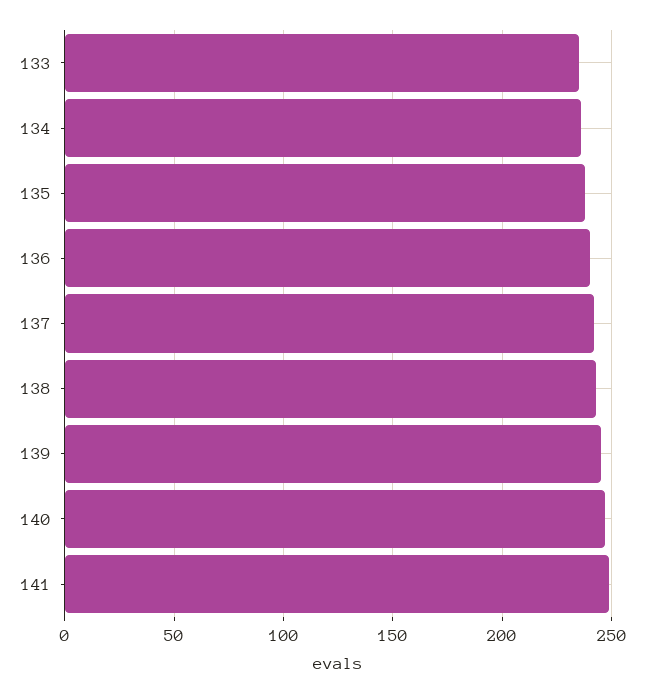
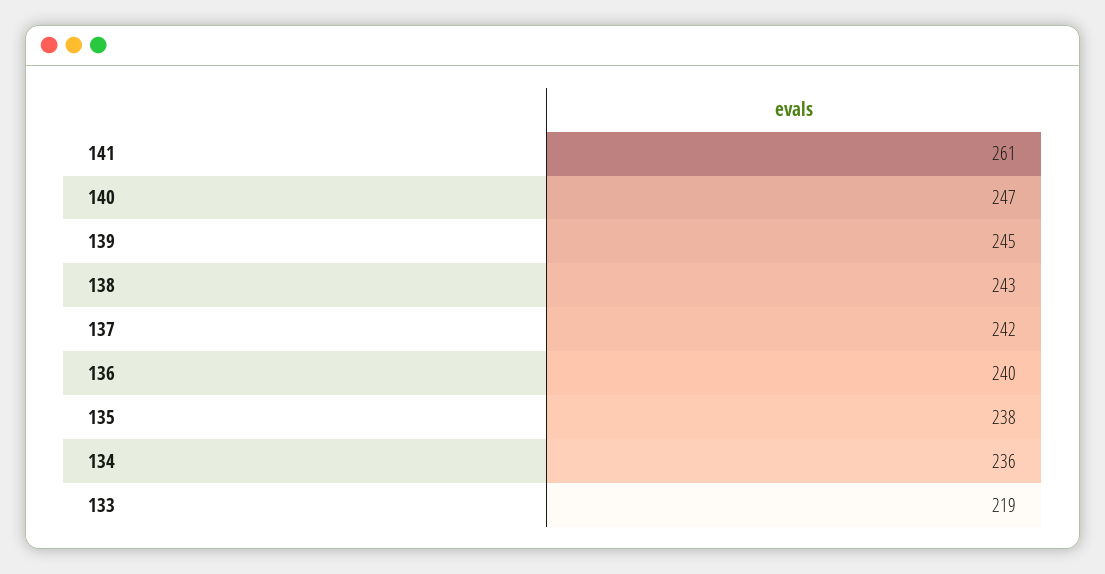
  {
-   "133": 235,
+   "133": 219,
    "134": 236,
    "135": 238,
    "136": 240,
    "137": 242,
    "138": 243,
    "139": 245,
    "140": 247,
-   "141": 250
+   "141": 261
  }

